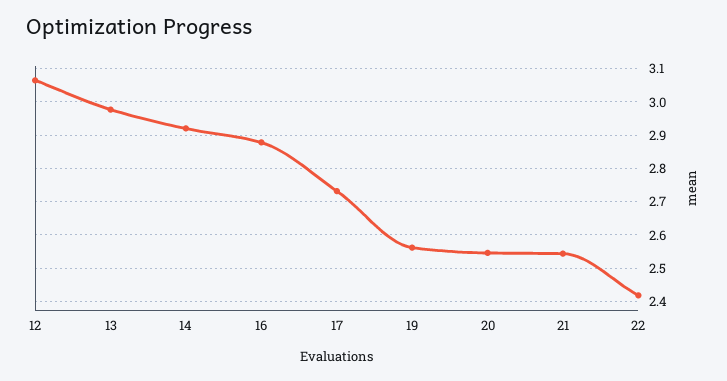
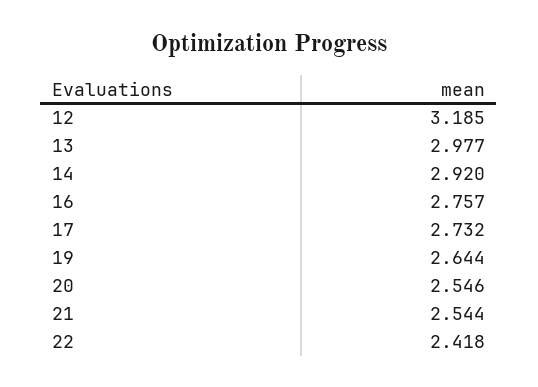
  {
-   "12": 3.06,
+   "12": 3.185,
    "13": 2.977,
    "14": 2.92,
-   "16": 2.88,
+   "16": 2.757,
    "17": 2.732,
-   "19": 2.56,
+   "19": 2.644,
    "20": 2.546,
    "21": 2.544,
    "22": 2.418
  }

